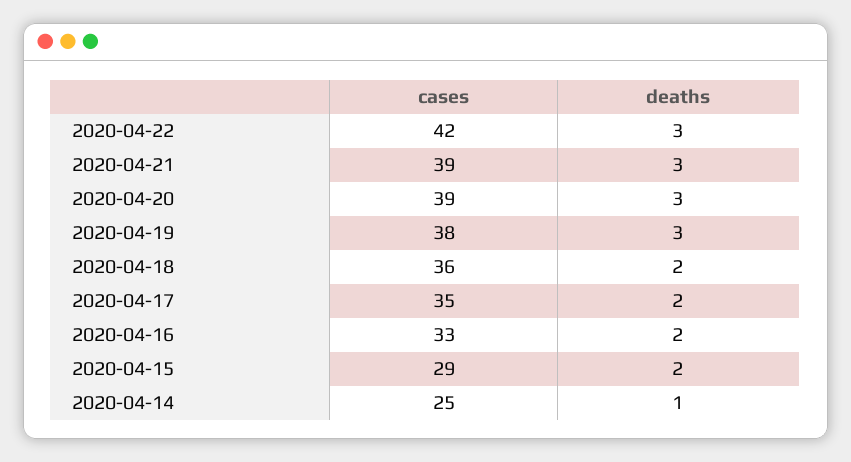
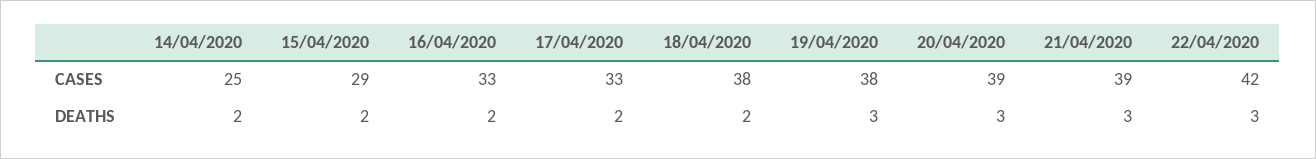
  {
    "cases": {
      "2020-04-22": 42,
      "2020-04-21": 39,
      "2020-04-20": 39,
      "2020-04-19": 38,
-     "2020-04-18": 36,
+     "2020-04-18": 38,
-     "2020-04-17": 35,
+     "2020-04-17": 33,
      "2020-04-16": 33,
      "2020-04-15": 29,
      "2020-04-14": 25
    },
    "deaths": {
      "2020-04-22": 3,
      "2020-04-21": 3,
      "2020-04-20": 3,
      "2020-04-19": 3,
      "2020-04-18": 2,
      "2020-04-17": 2,
      "2020-04-16": 2,
      "2020-04-15": 2,
-     "2020-04-14": 1
+     "2020-04-14": 2
    }
  }

